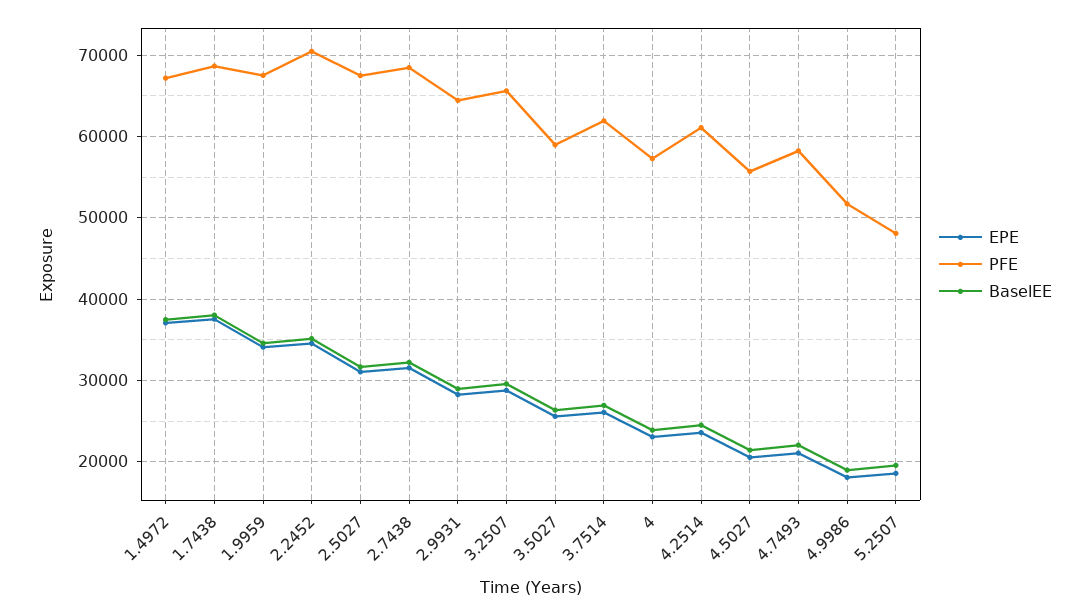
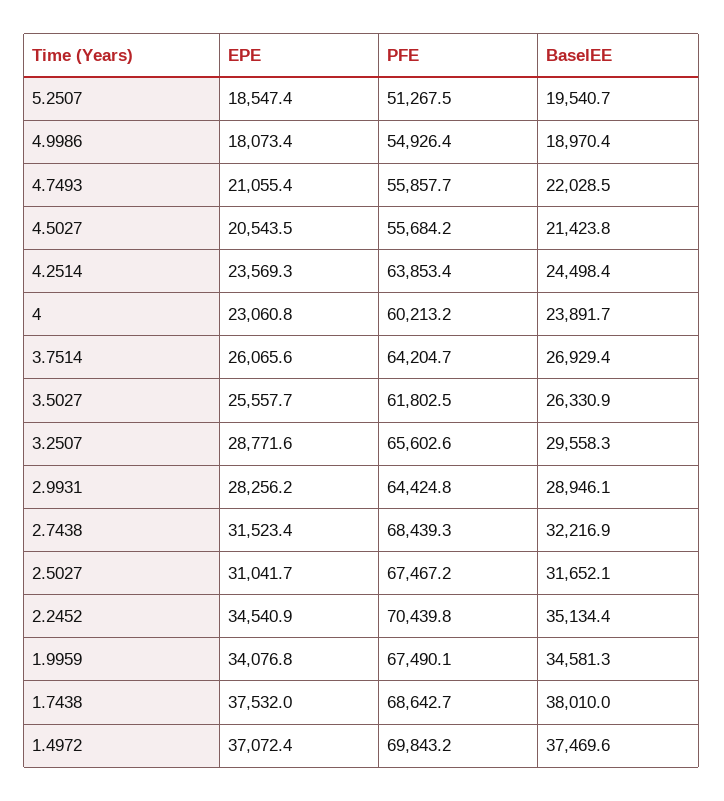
  {
    "EPE": {
      "1.4972": 37072.4,
      "1.7438": 37532,
      "1.9959": 34076.8,
      "2.2452": 34540.9,
      "2.5027": 31041.7,
      "2.7438": 31523.4,
      "2.9931": 28256.2,
      "3.2507": 28771.6,
      "3.5027": 25557.7,
      "3.7514": 26065.6,
      "4": 23060.8,
      "4.2514": 23569.3,
      "4.5027": 20543.5,
      "4.7493": 21055.4,
      "4.9986": 18073.4,
      "5.2507": 18547.4
    },
    "PFE": {
-     "1.4972": 67000,
+     "1.4972": 69843.2,
      "1.7438": 68642.7,
      "1.9959": 67490.1,
      "2.2452": 70439.8,
      "2.5027": 67467.2,
      "2.7438": 68439.3,
      "2.9931": 64424.8,
      "3.2507": 65602.6,
-     "3.5027": 59000,
+     "3.5027": 61802.5,
-     "3.7514": 62000,
+     "3.7514": 64204.7,
-     "4": 57000,
+     "4": 60213.2,
-     "4.2514": 61000,
+     "4.2514": 63853.4,
      "4.5027": 55684.2,
-     "4.7493": 58000,
+     "4.7493": 55857.7,
-     "4.9986": 52000,
+     "4.9986": 54926.4,
-     "5.2507": 48000
+     "5.2507": 51267.5
    },
    "BaselEE": {
      "1.4972": 37469.6,
      "1.7438": 38010,
      "1.9959": 34581.3,
      "2.2452": 35134.4,
      "2.5027": 31652.1,
      "2.7438": 32216.9,
      "2.9931": 28946.1,
      "3.2507": 29558.3,
      "3.5027": 26330.9,
      "3.7514": 26929.4,
      "4": 23891.7,
      "4.2514": 24498.4,
      "4.5027": 21423.8,
      "4.7493": 22028.5,
      "4.9986": 18970.4,
      "5.2507": 19540.7
    }
  }

